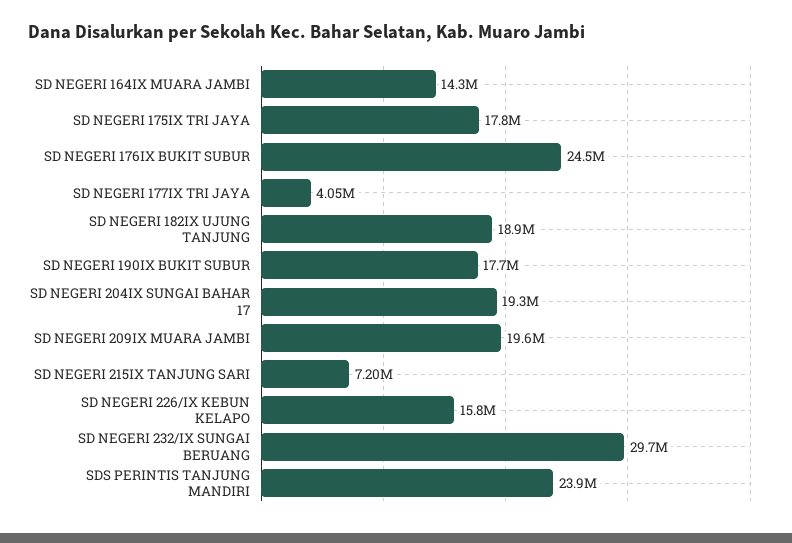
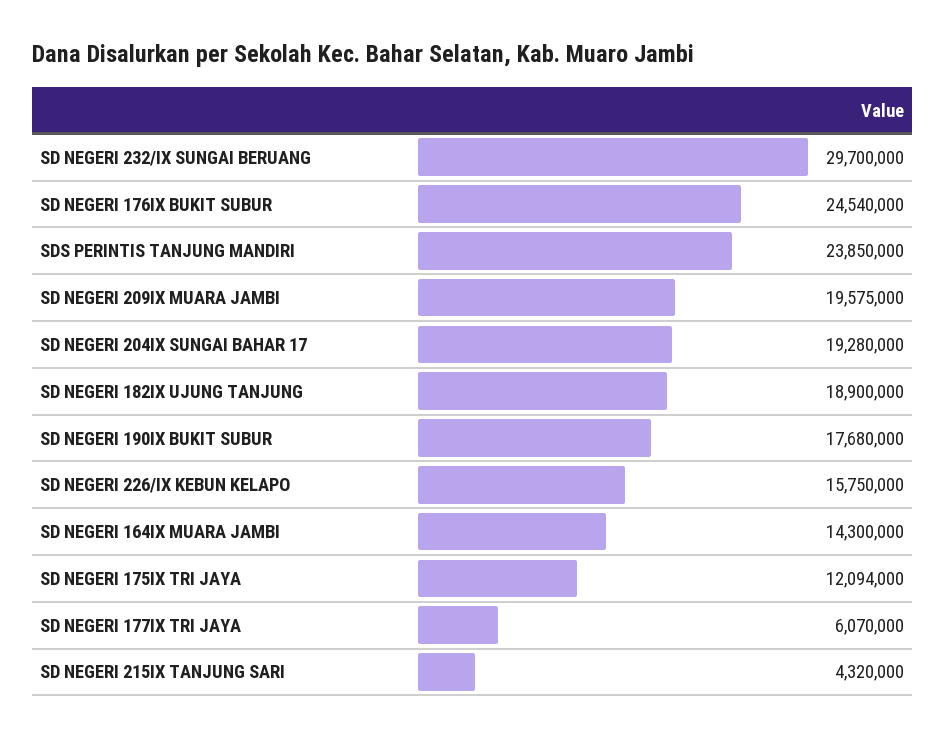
  {
    "SD NEGERI 164IX MUARA JAMBI": 14300000,
-   "SD NEGERI 175IX TRI JAYA": 17800000,
+   "SD NEGERI 175IX TRI JAYA": 12094000,
    "SD NEGERI 176IX BUKIT SUBUR": 24540000,
-   "SD NEGERI 177IX TRI JAYA": 4050000,
+   "SD NEGERI 177IX TRI JAYA": 6070000,
    "SD NEGERI 182IX UJUNG TANJUNG": 18900000,
    "SD NEGERI 190IX BUKIT SUBUR": 17680000,
    "SD NEGERI 204IX SUNGAI BAHAR 17": 19280000,
    "SD NEGERI 209IX MUARA JAMBI": 19575000,
-   "SD NEGERI 215IX TANJUNG SARI": 7200000,
+   "SD NEGERI 215IX TANJUNG SARI": 4320000,
    "SD NEGERI 226/IX KEBUN KELAPO": 15750000,
    "SD NEGERI 232/IX SUNGAI BERUANG": 29700000,
    "SDS PERINTIS TANJUNG MANDIRI": 23850000
  }

